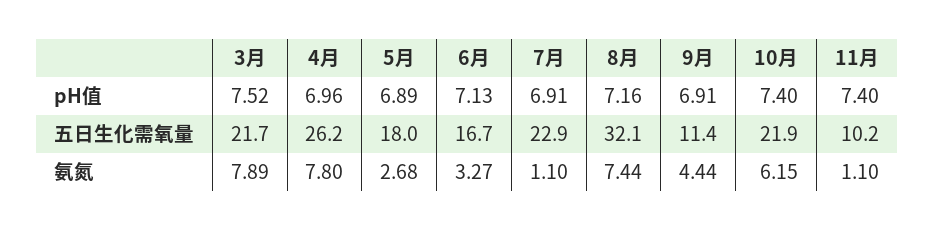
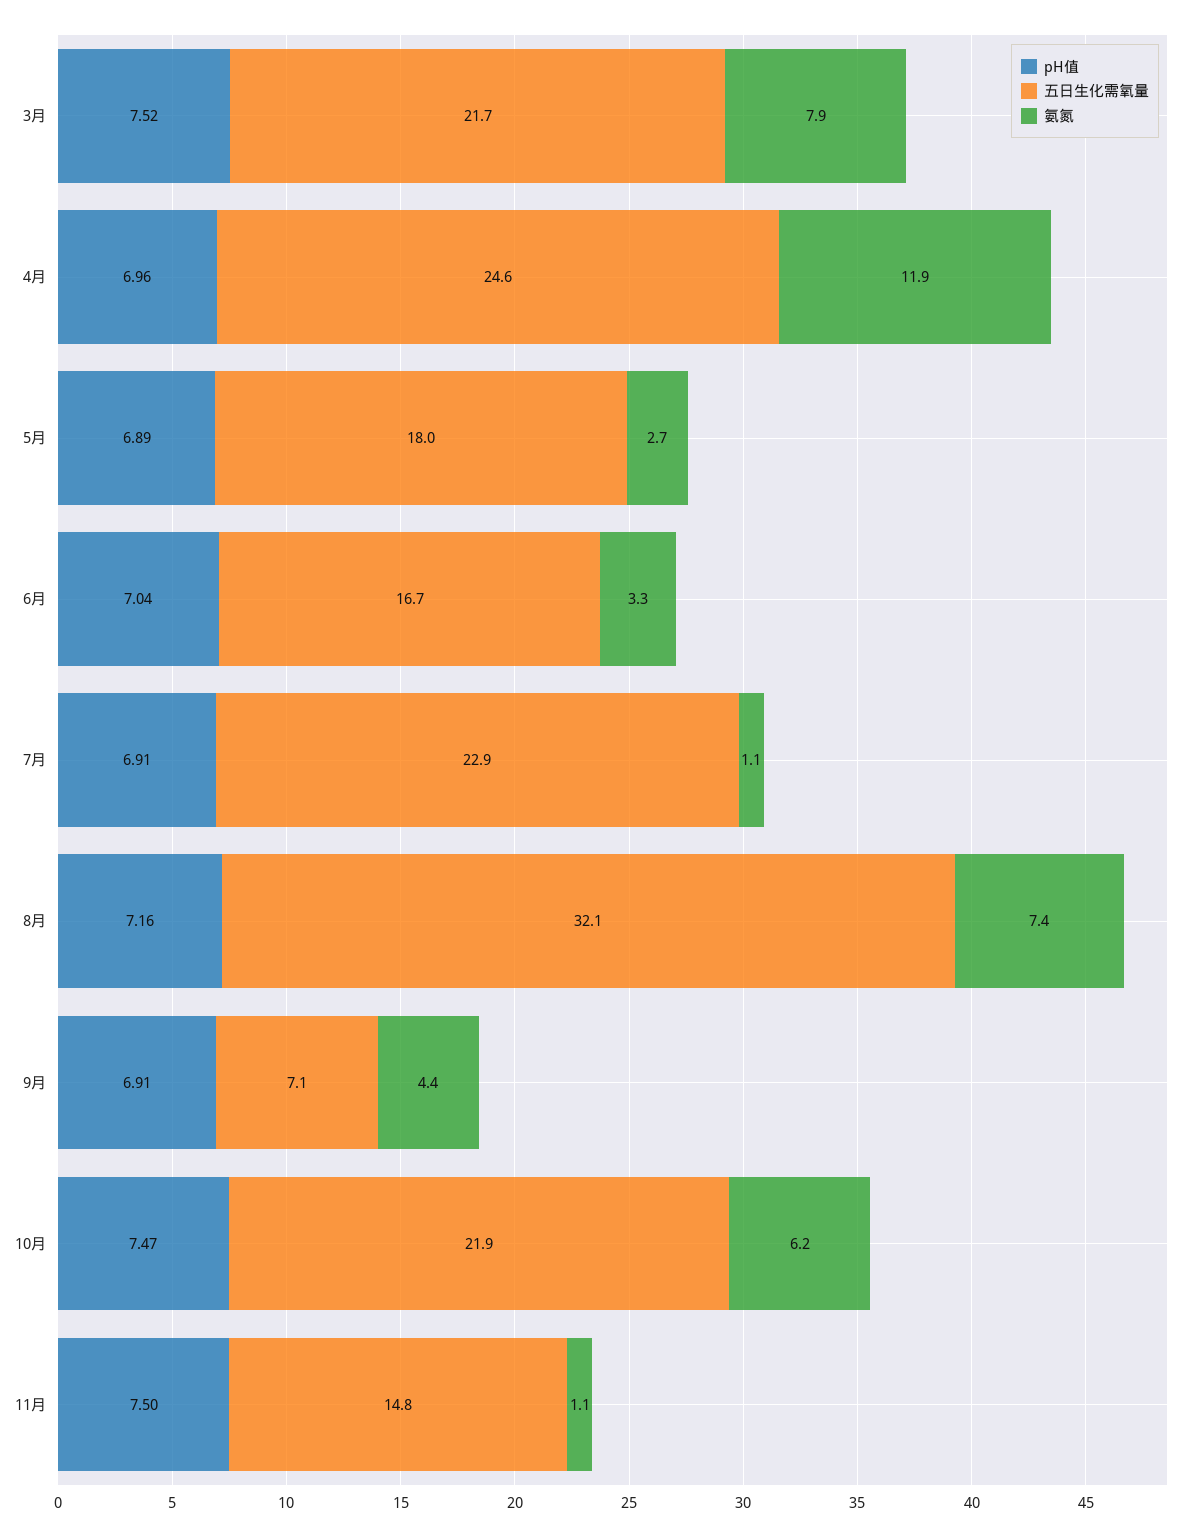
  {
    "pH值": {
      "3月": 7.52,
      "4月": 6.96,
      "5月": 6.89,
-     "6月": 7.13,
+     "6月": 7.04,
      "7月": 6.91,
      "8月": 7.16,
      "9月": 6.91,
-     "10月": 7.4,
+     "10月": 7.47,
-     "11月": 7.4
+     "11月": 7.5
    },
    "五日生化需氧量": {
      "3月": 21.7,
-     "4月": 26.2,
+     "4月": 24.6,
      "5月": 18,
      "6月": 16.7,
      "7月": 22.9,
      "8月": 32.1,
-     "9月": 11.4,
+     "9月": 7.1,
      "10月": 21.9,
-     "11月": 10.2
+     "11月": 14.8
    },
    "氨氮": {
      "3月": 7.89,
-     "4月": 7.8,
+     "4月": 11.9,
      "5月": 2.68,
      "6月": 3.27,
      "7月": 1.1,
      "8月": 7.44,
      "9月": 4.44,
      "10月": 6.15,
      "11月": 1.1
    }
  }

